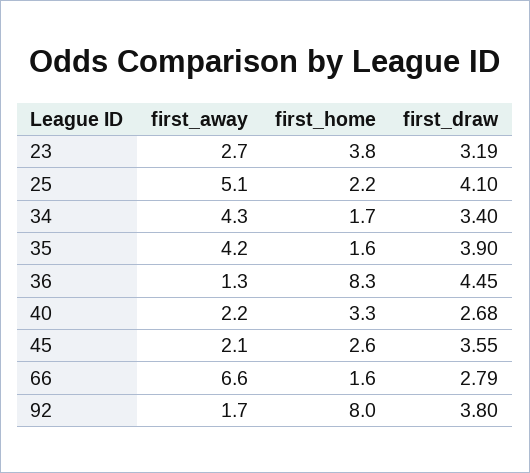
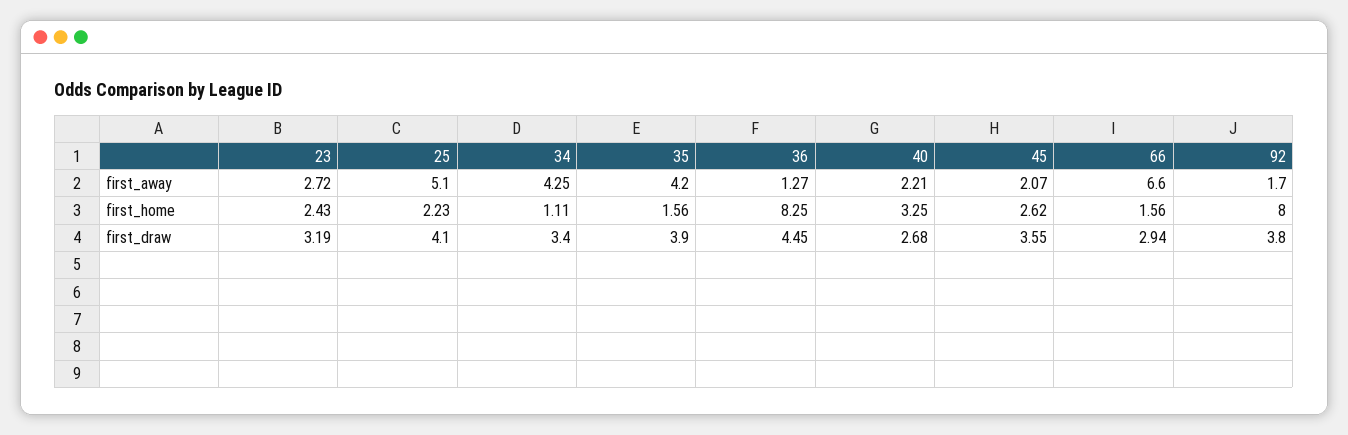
  {
    "first_away": {
      "23": 2.72,
      "25": 5.1,
      "34": 4.25,
      "35": 4.2,
      "36": 1.27,
      "40": 2.21,
      "45": 2.07,
      "66": 6.6,
      "92": 1.7
    },
    "first_home": {
-     "23": 3.8,
+     "23": 2.43,
      "25": 2.23,
-     "34": 1.7,
+     "34": 1.11,
      "35": 1.56,
      "36": 8.25,
      "40": 3.25,
      "45": 2.62,
      "66": 1.56,
      "92": 8
    },
    "first_draw": {
      "23": 3.19,
      "25": 4.1,
      "34": 3.4,
      "35": 3.9,
      "36": 4.45,
      "40": 2.68,
      "45": 3.55,
-     "66": 2.79,
+     "66": 2.94,
      "92": 3.8
    }
  }

